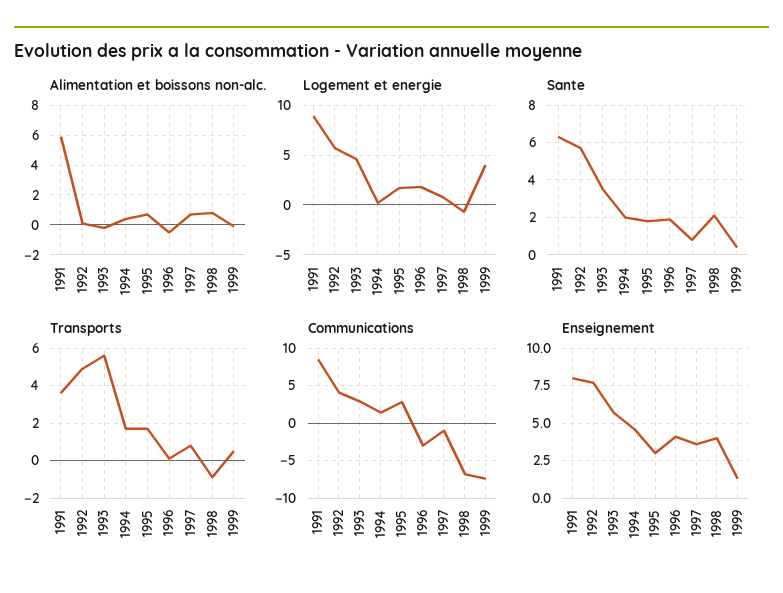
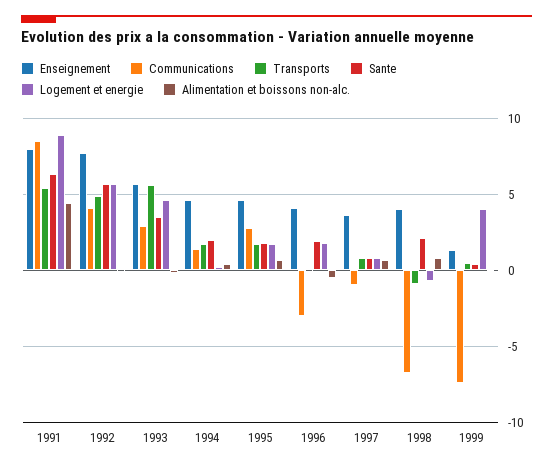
  {
    "Alimentation et boissons non-alc.": {
-     "1991": 6,
+     "1991": 4.5,
      "1992": 0,
      "1993": 0,
      "1994": 0.5,
      "1995": 0.5,
      "1996": -0.5,
      "1997": 0.5,
      "1998": 1,
      "1999": 0
    },
    "Logement et energie": {
      "1991": 9,
      "1992": 5.5,
      "1993": 4.5,
      "1994": 0,
      "1995": 1.5,
      "1996": 2,
      "1997": 1,
      "1998": -0.5,
      "1999": 4
    },
    "Sante": {
      "1991": 6.5,
      "1992": 5.5,
      "1993": 3.5,
      "1994": 2,
      "1995": 2,
      "1996": 2,
      "1997": 1,
      "1998": 2,
      "1999": 0.5
    },
    "Transports": {
-     "1991": 3.5,
+     "1991": 5.5,
      "1992": 5,
      "1993": 5.5,
      "1994": 1.5,
      "1995": 1.5,
      "1996": 0,
      "1997": 1,
      "1998": -1,
      "1999": 0.5
    },
    "Communications": {
      "1991": 8.5,
      "1992": 4,
      "1993": 3,
      "1994": 1.5,
      "1995": 3,
      "1996": -3,
      "1997": -1,
      "1998": -7,
      "1999": -7.5
    },
    "Enseignement": {
      "1991": 8,
      "1992": 7.5,
      "1993": 5.5,
      "1994": 4.5,
-     "1995": 3,
+     "1995": 4.5,
      "1996": 4,
      "1997": 3.5,
      "1998": 4,
      "1999": 1.5
    }
  }

